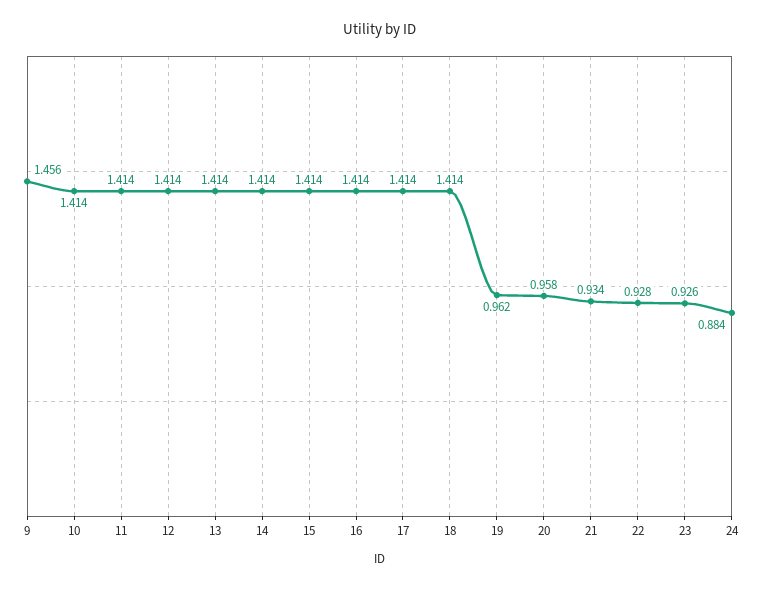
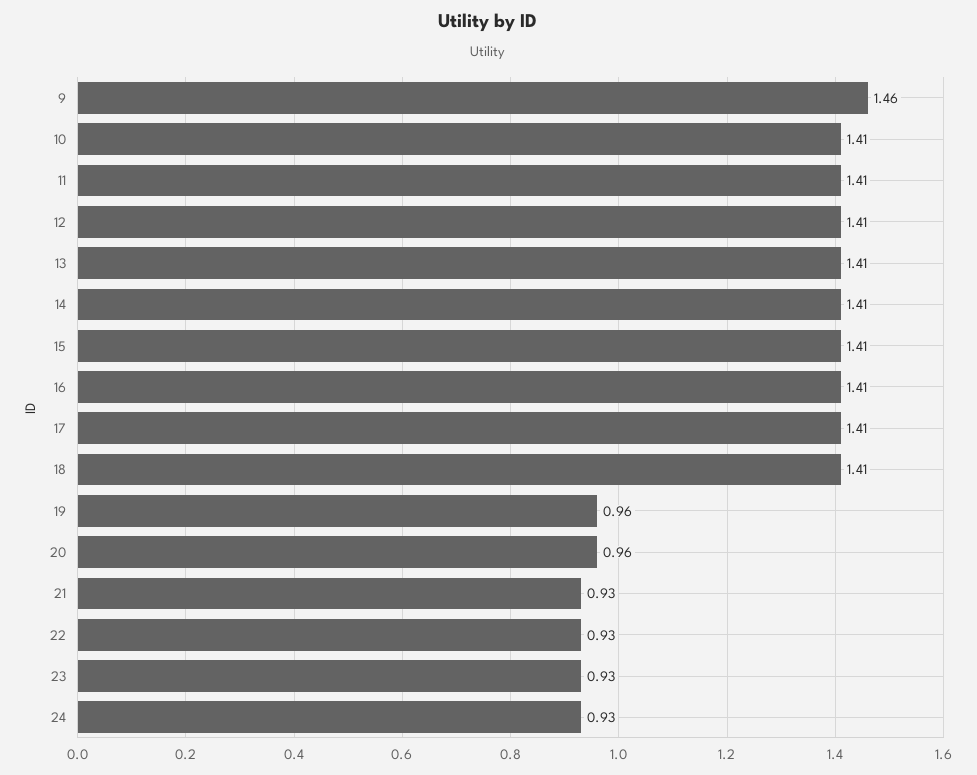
  {
    "9": 1.456,
    "10": 1.414,
    "11": 1.414,
    "12": 1.414,
    "13": 1.414,
    "14": 1.414,
    "15": 1.414,
    "16": 1.414,
    "17": 1.414,
    "18": 1.414,
    "19": 0.962,
    "20": 0.958,
    "21": 0.934,
    "22": 0.928,
    "23": 0.926,
-   "24": 0.884
+   "24": 0.93
  }

